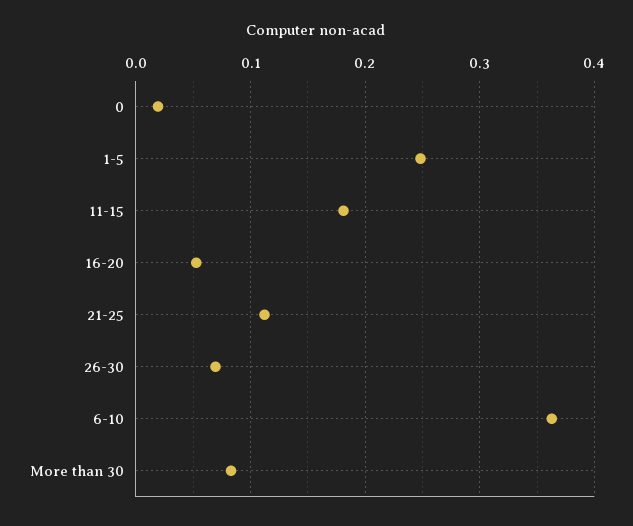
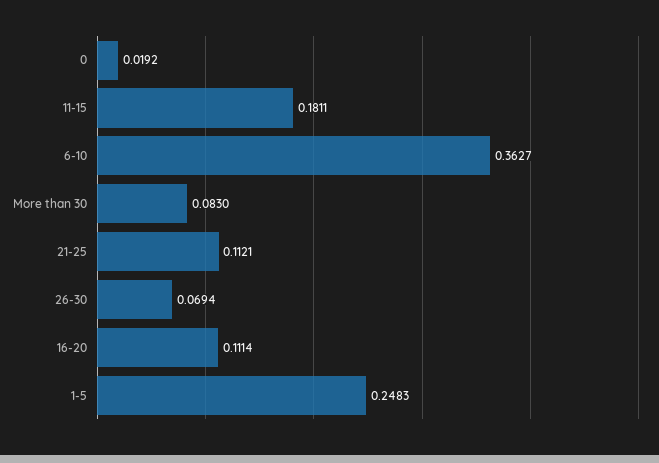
  {
    "0": 0.0192,
    "1-5": 0.2483,
    "11-15": 0.1811,
-   "16-20": 0.05,
+   "16-20": 0.1114,
    "21-25": 0.1121,
    "26-30": 0.0694,
    "6-10": 0.3627,
    "More than 30": 0.083
  }

